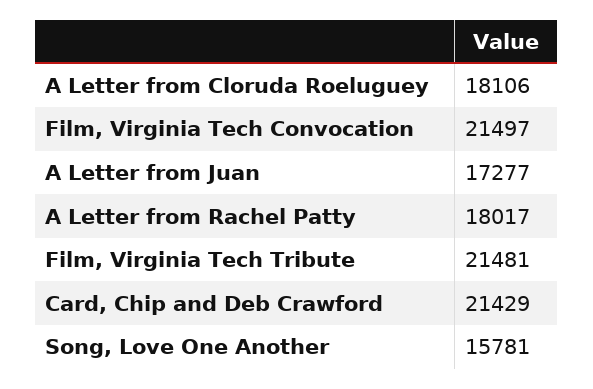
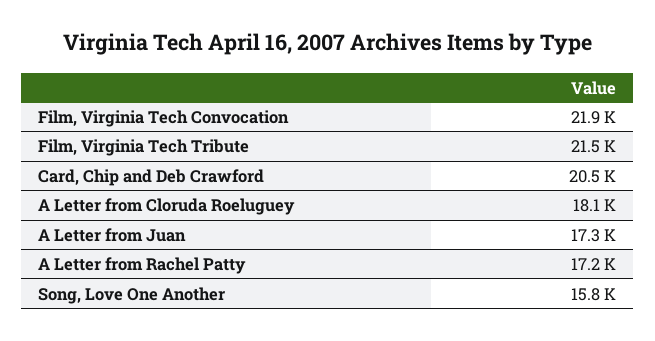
  {
    "A Letter from Cloruda Roeluguey": 18106,
-   "Film, Virginia Tech Convocation": 21497,
+   "Film, Virginia Tech Convocation": 21900,
    "A Letter from Juan": 17277,
-   "A Letter from Rachel Patty": 18017,
+   "A Letter from Rachel Patty": 17200,
    "Film, Virginia Tech Tribute": 21481,
-   "Card, Chip and Deb Crawford": 21429,
+   "Card, Chip and Deb Crawford": 20500,
    "Song, Love One Another": 15781
  }

